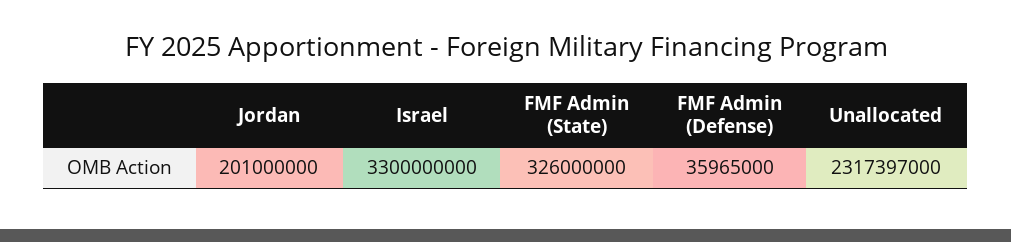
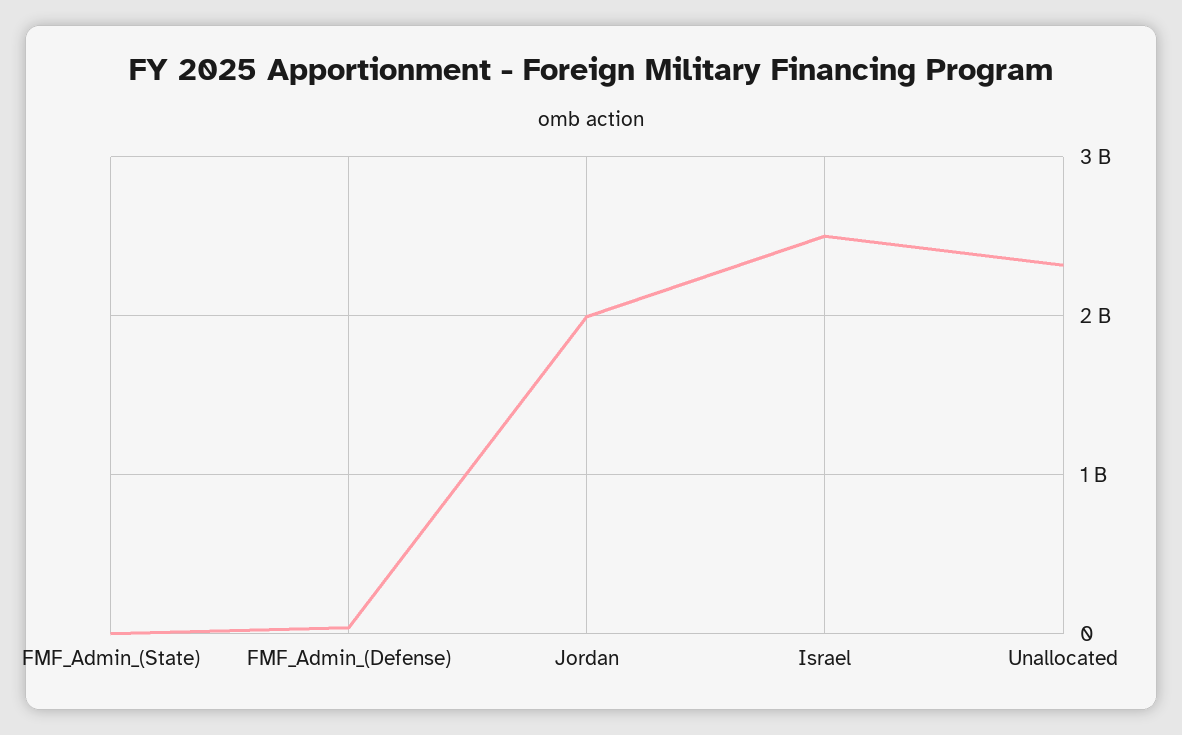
  {
-   "Jordan": 201000000,
+   "Jordan": 2000000000,
-   "Israel": 3300000000,
+   "Israel": 2500000000,
-   "FMF Admin (State)": 326000000,
+   "FMF Admin (State)": 0,
    "FMF Admin (Defense)": 35965000,
    "Unallocated": 2317397000
  }

